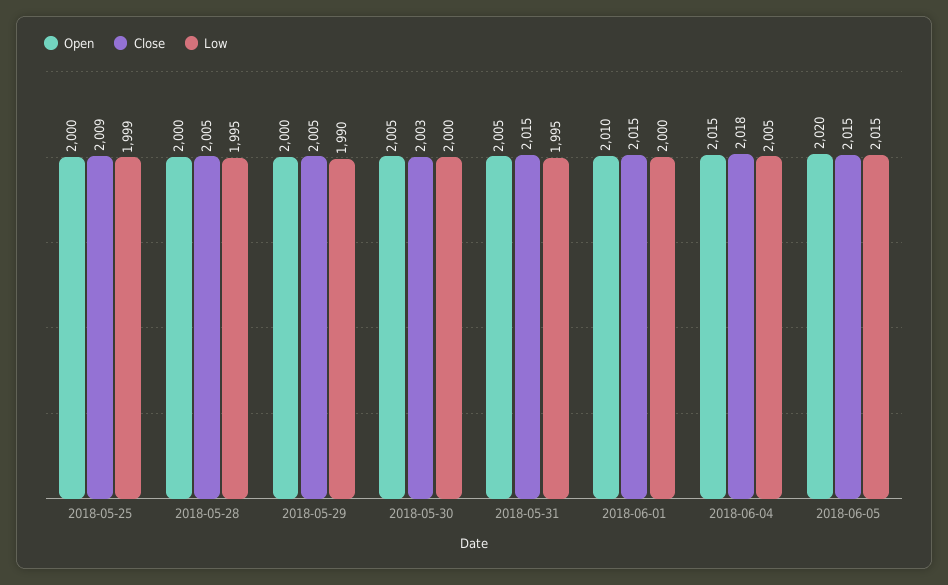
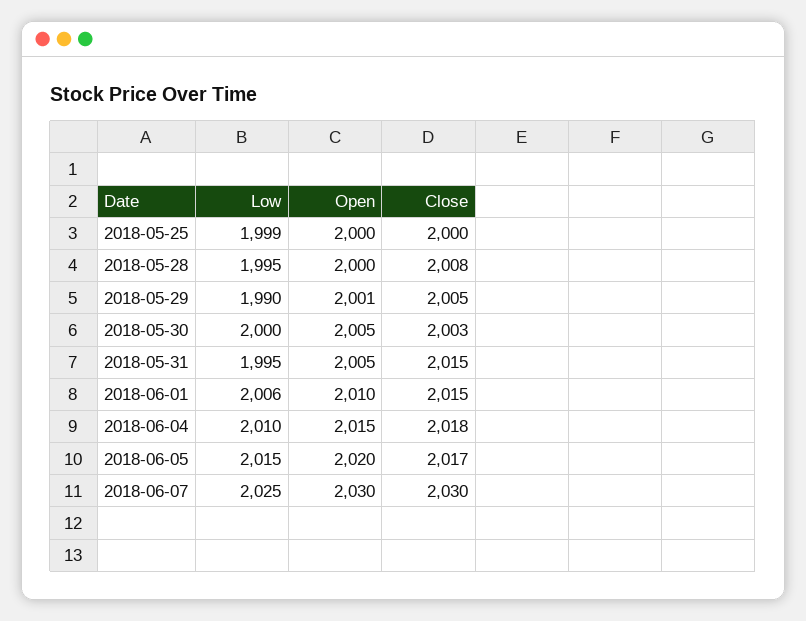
  {
    "Open": {
      "2018-05-25": 2000,
      "2018-05-28": 2000,
-     "2018-05-29": 2000,
+     "2018-05-29": 2001,
      "2018-05-30": 2005,
      "2018-05-31": 2005,
      "2018-06-01": 2010,
      "2018-06-04": 2015,
-     "2018-06-05": 2020
+     "2018-06-05": 2020,
+     "2018-06-07": 2030
    },
    "Close": {
-     "2018-05-25": 2009,
+     "2018-05-25": 2000,
-     "2018-05-28": 2005,
+     "2018-05-28": 2008,
      "2018-05-29": 2005,
      "2018-05-30": 2003,
      "2018-05-31": 2015,
      "2018-06-01": 2015,
      "2018-06-04": 2018,
-     "2018-06-05": 2015
+     "2018-06-05": 2017,
+     "2018-06-07": 2030
    },
    "Low": {
      "2018-05-25": 1999,
      "2018-05-28": 1995,
      "2018-05-29": 1990,
      "2018-05-30": 2000,
      "2018-05-31": 1995,
-     "2018-06-01": 2000,
+     "2018-06-01": 2006,
-     "2018-06-04": 2005,
+     "2018-06-04": 2010,
-     "2018-06-05": 2015
+     "2018-06-05": 2015,
+     "2018-06-07": 2025
    }
  }

